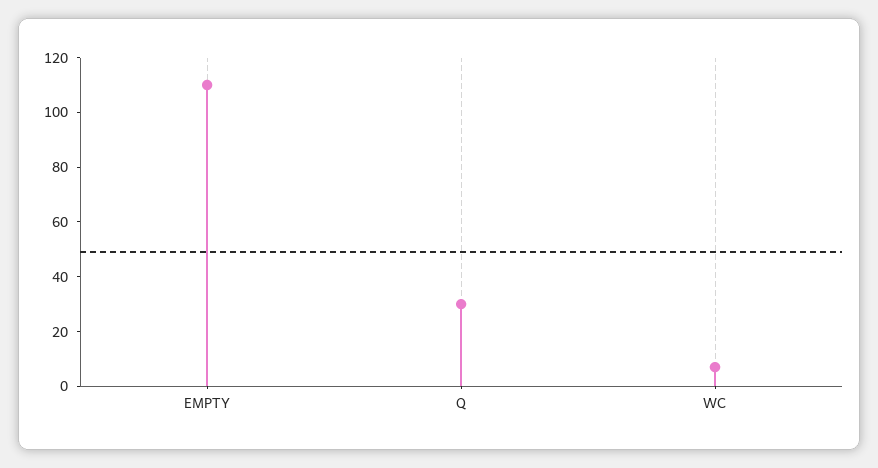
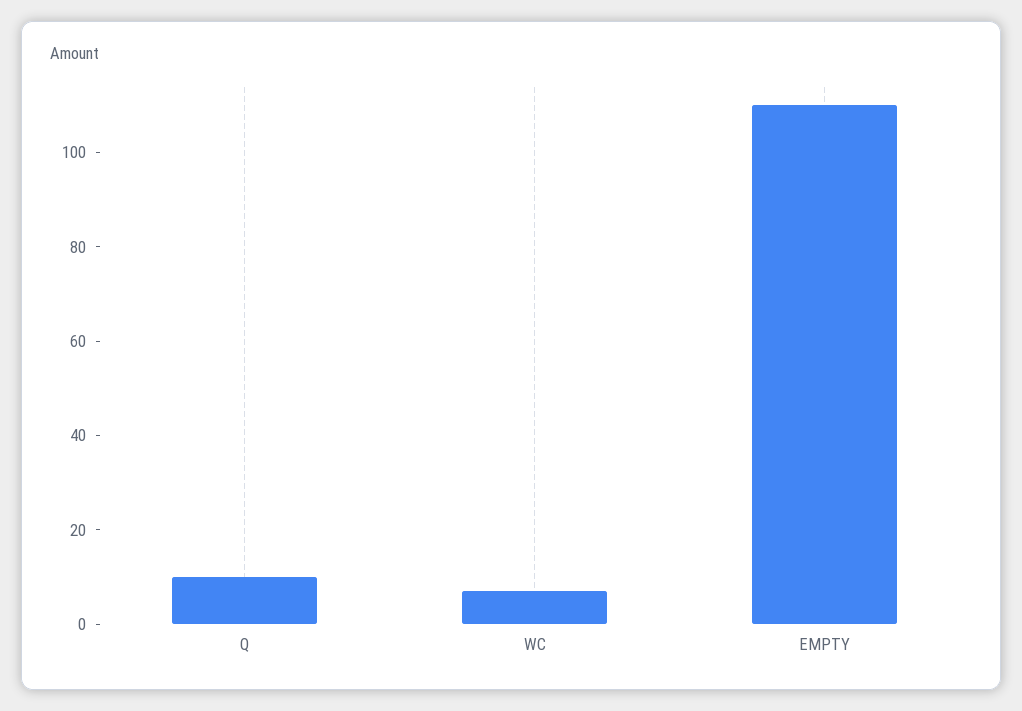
  {
    "EMPTY": 110,
-   "Q": 30,
+   "Q": 10,
    "WC": 5
  }

